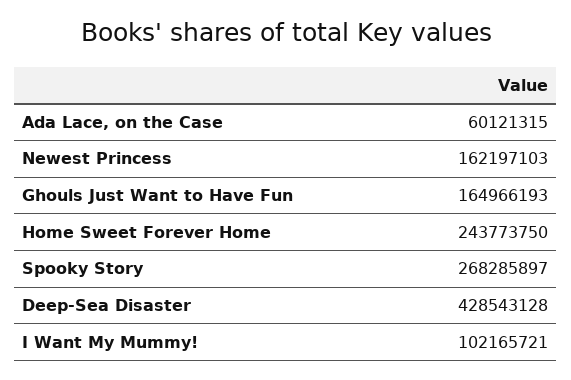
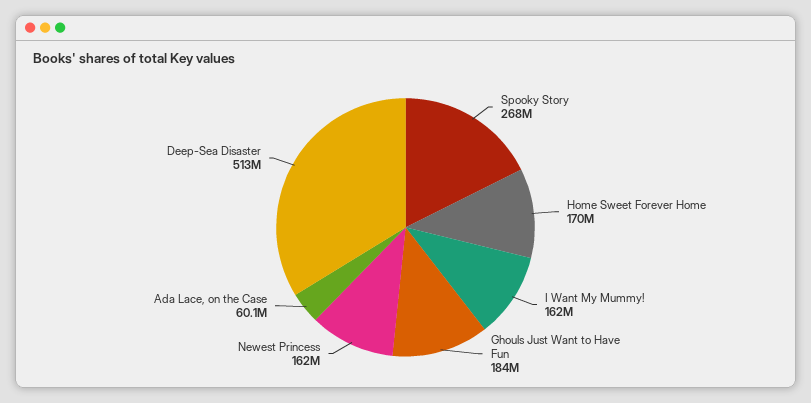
  {
    "Ada Lace, on the Case": 60121315,
    "Newest Princess": 162197103,
-   "Ghouls Just Want to Have Fun": 164966193,
+   "Ghouls Just Want to Have Fun": 184000000,
-   "Home Sweet Forever Home": 243773750,
+   "Home Sweet Forever Home": 170000000,
    "Spooky Story": 268285897,
-   "Deep-Sea Disaster": 428543128,
+   "Deep-Sea Disaster": 513000000,
-   "I Want My Mummy!": 102165721
+   "I Want My Mummy!": 162000000
  }

